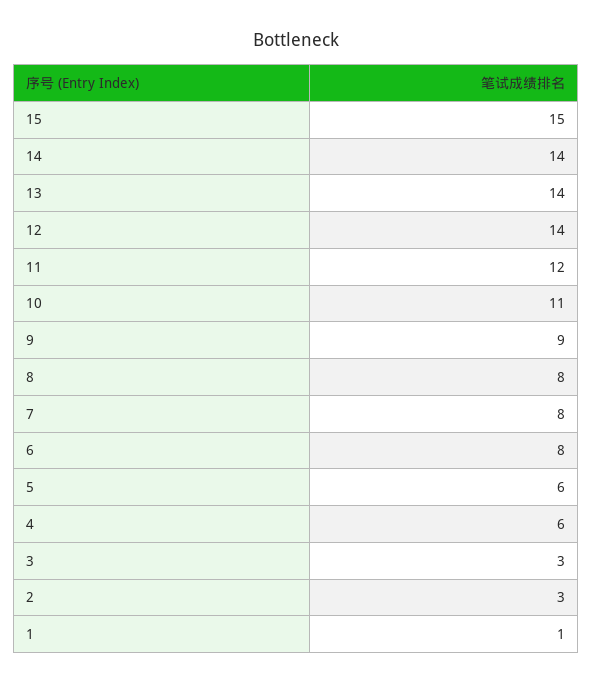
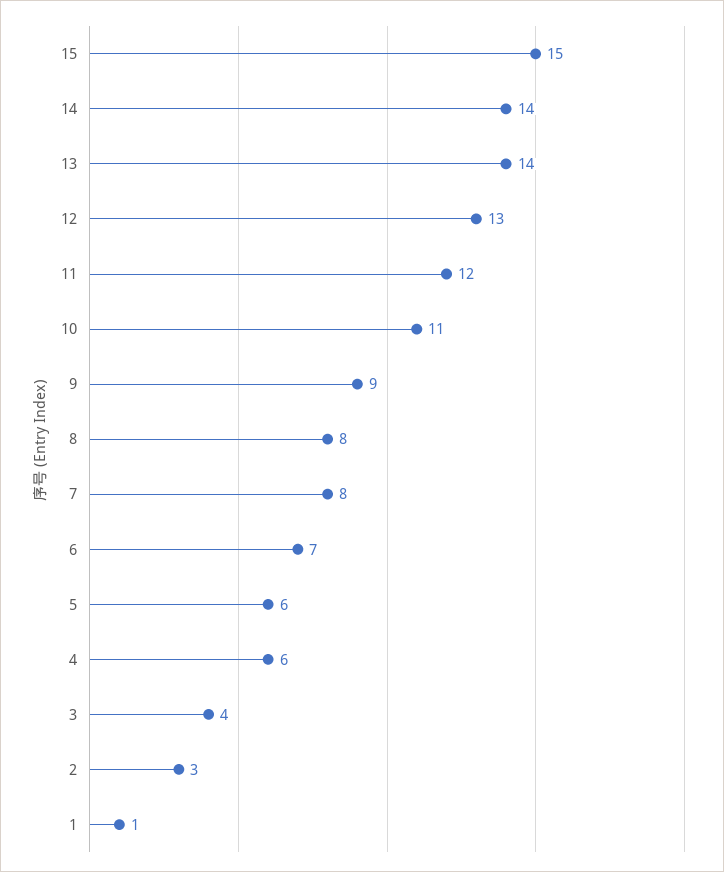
  {
    "15": 15,
    "14": 14,
    "13": 14,
-   "12": 14,
+   "12": 13,
    "11": 12,
    "10": 11,
    "9": 9,
    "8": 8,
    "7": 8,
-   "6": 8,
+   "6": 7,
    "5": 6,
    "4": 6,
-   "3": 3,
+   "3": 4,
    "2": 3,
    "1": 1
  }

